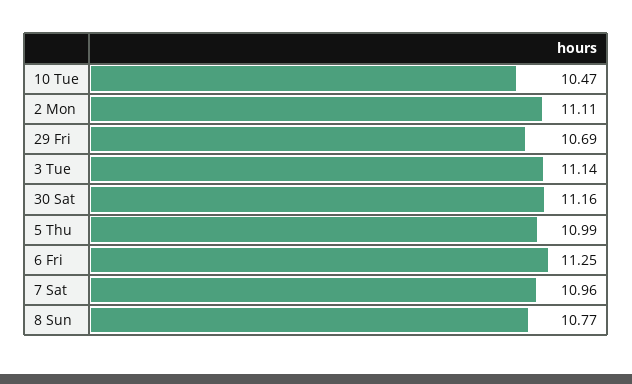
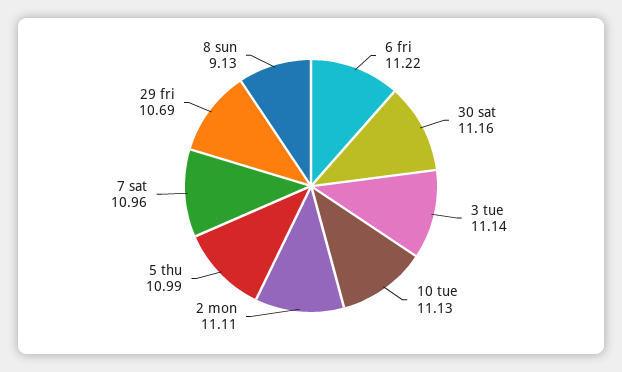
  {
-   "10 Tue": 10.47,
+   "10 Tue": 11.13,
    "2 Mon": 11.11,
    "29 Fri": 10.69,
    "3 Tue": 11.14,
    "30 Sat": 11.16,
    "5 Thu": 10.99,
-   "6 Fri": 11.25,
+   "6 Fri": 11.22,
    "7 Sat": 10.96,
-   "8 Sun": 10.77
+   "8 Sun": 9.13
  }

